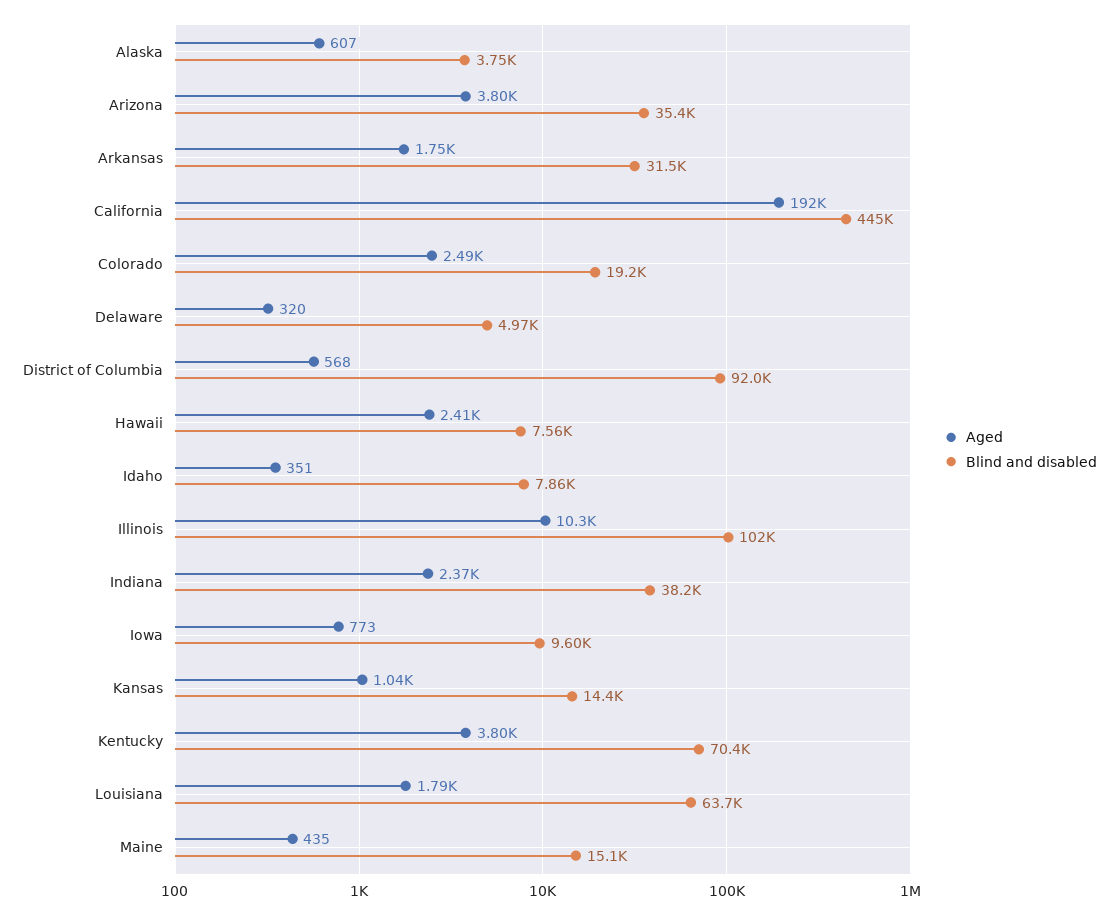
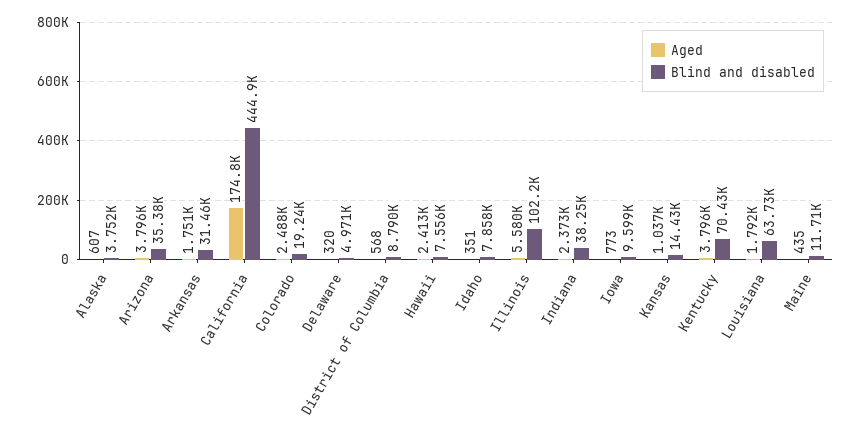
  {
    "Aged": {
      "Alaska": 607,
      "Arizona": 3796,
      "Arkansas": 1751,
-     "California": 192000,
+     "California": 174800,
      "Colorado": 2488,
      "Delaware": 320,
      "District of Columbia": 568,
      "Hawaii": 2413,
      "Idaho": 351,
-     "Illinois": 10300,
+     "Illinois": 5580,
      "Indiana": 2373,
      "Iowa": 773,
      "Kansas": 1037,
      "Kentucky": 3796,
      "Louisiana": 1792,
      "Maine": 435
    },
    "Blind and disabled": {
      "Alaska": 3752,
      "Arizona": 35380,
      "Arkansas": 31460,
      "California": 444900,
      "Colorado": 19240,
      "Delaware": 4971,
-     "District of Columbia": 92000,
+     "District of Columbia": 8790,
      "Hawaii": 7556,
      "Idaho": 7858,
      "Illinois": 102200,
      "Indiana": 38250,
      "Iowa": 9599,
      "Kansas": 14430,
      "Kentucky": 70430,
      "Louisiana": 63730,
-     "Maine": 15100
+     "Maine": 11710
    }
  }

